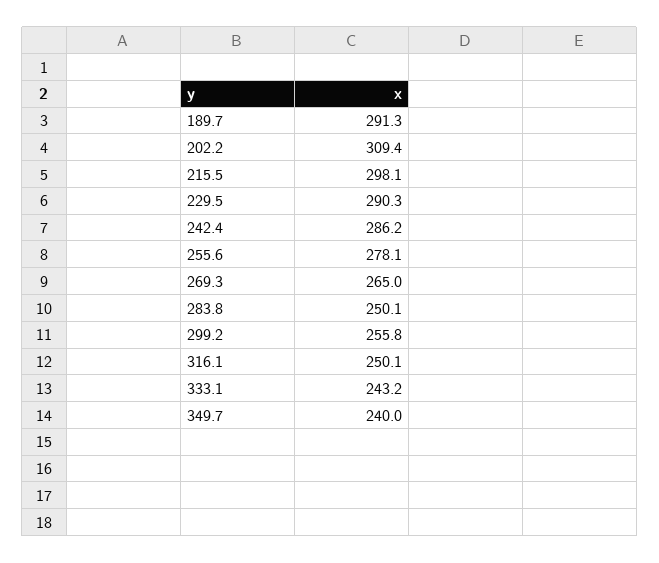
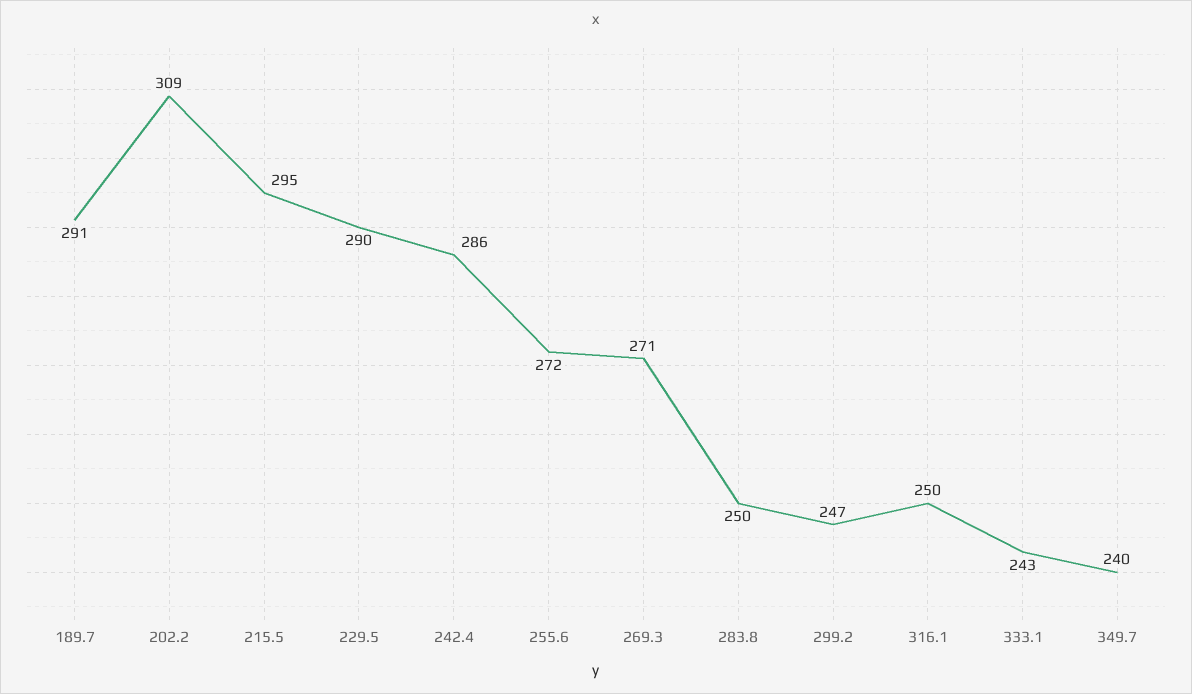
  {
    "189.7": 291.3,
    "202.2": 309.4,
-   "215.5": 298.1,
+   "215.5": 295,
    "229.5": 290.3,
    "242.4": 286.2,
-   "255.6": 278.1,
+   "255.6": 272,
-   "269.3": 265,
+   "269.3": 271,
    "283.8": 250.1,
-   "299.2": 255.8,
+   "299.2": 247,
    "316.1": 250.1,
    "333.1": 243.2,
    "349.7": 240
  }

